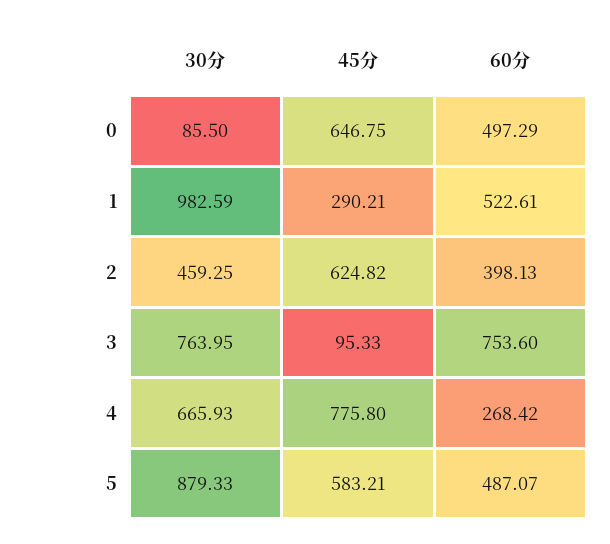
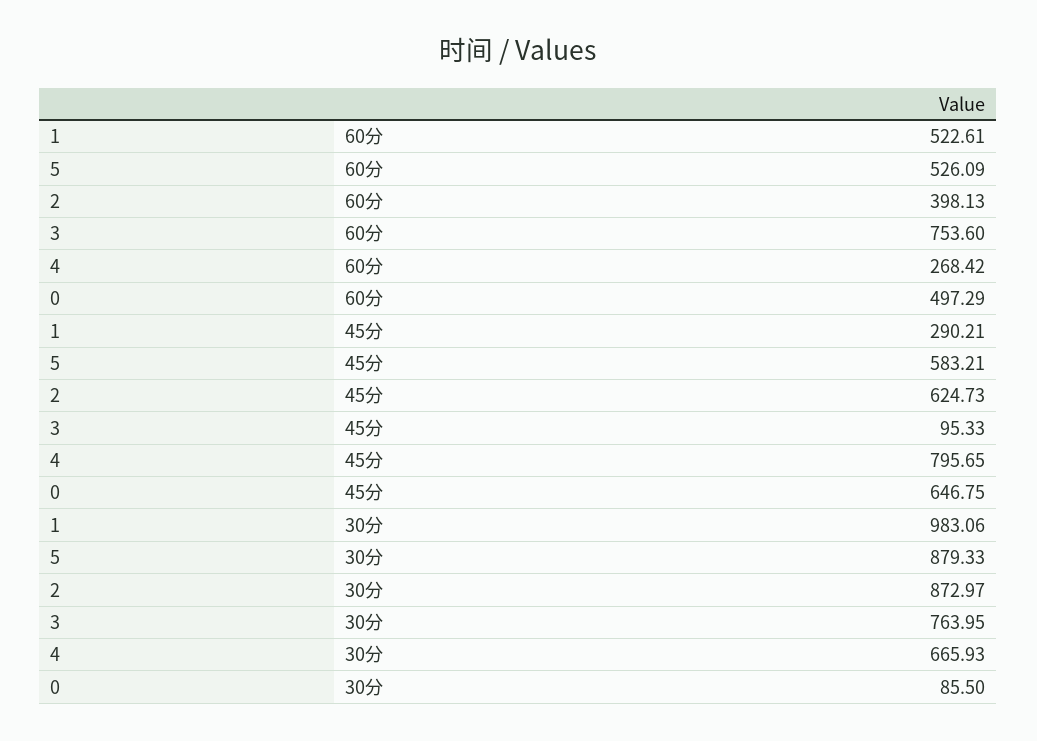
  {
    "30分": {
      "0": 85.5,
-     "1": 982.59,
+     "1": 983.06,
-     "2": 459.25,
+     "2": 872.97,
      "3": 763.95,
      "4": 665.93,
      "5": 879.33
    },
    "45分": {
      "0": 646.75,
      "1": 290.21,
-     "2": 624.82,
+     "2": 624.73,
      "3": 95.33,
-     "4": 775.8,
+     "4": 795.65,
      "5": 583.21
    },
    "60分": {
      "0": 497.29,
      "1": 522.61,
      "2": 398.13,
      "3": 753.6,
      "4": 268.42,
-     "5": 487.07
+     "5": 526.09
    }
  }

